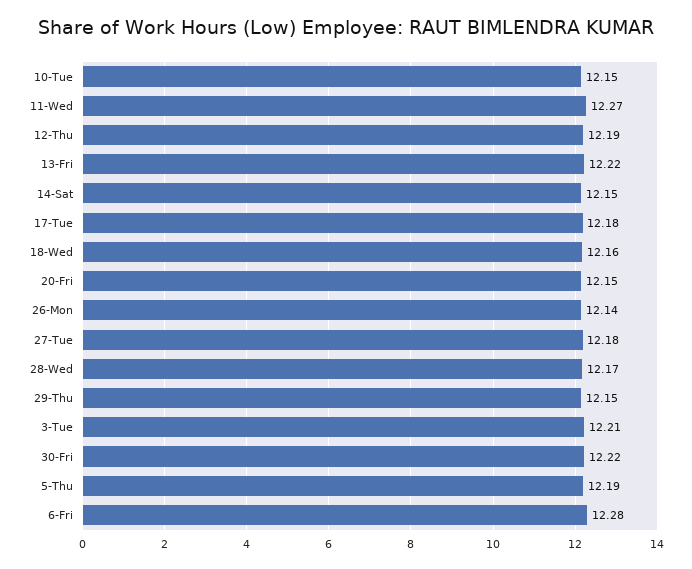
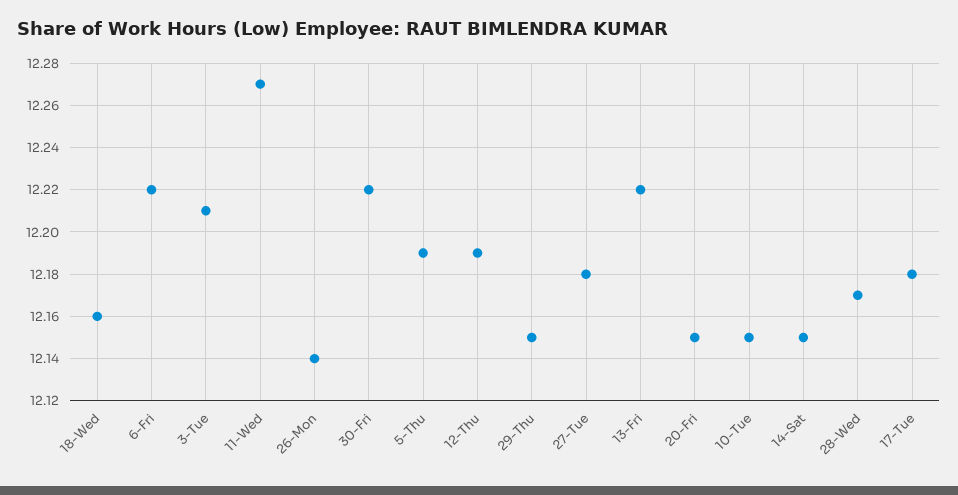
  {
    "10-Tue": 12.15,
    "11-Wed": 12.27,
    "12-Thu": 12.19,
    "13-Fri": 12.22,
    "14-Sat": 12.15,
    "17-Tue": 12.18,
    "18-Wed": 12.16,
    "20-Fri": 12.15,
    "26-Mon": 12.14,
    "27-Tue": 12.18,
    "28-Wed": 12.17,
    "29-Thu": 12.15,
    "3-Tue": 12.21,
    "30-Fri": 12.22,
    "5-Thu": 12.19,
-   "6-Fri": 12.28
+   "6-Fri": 12.22
  }

